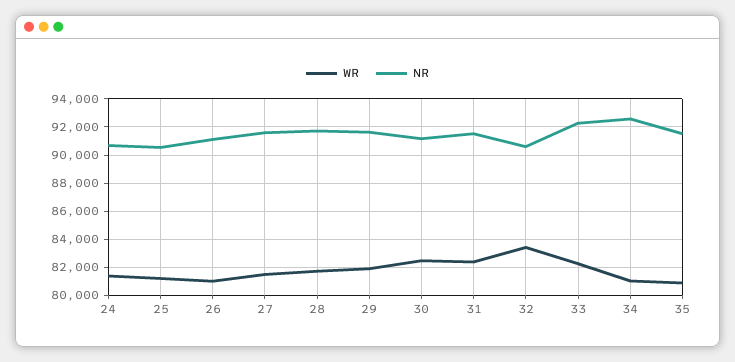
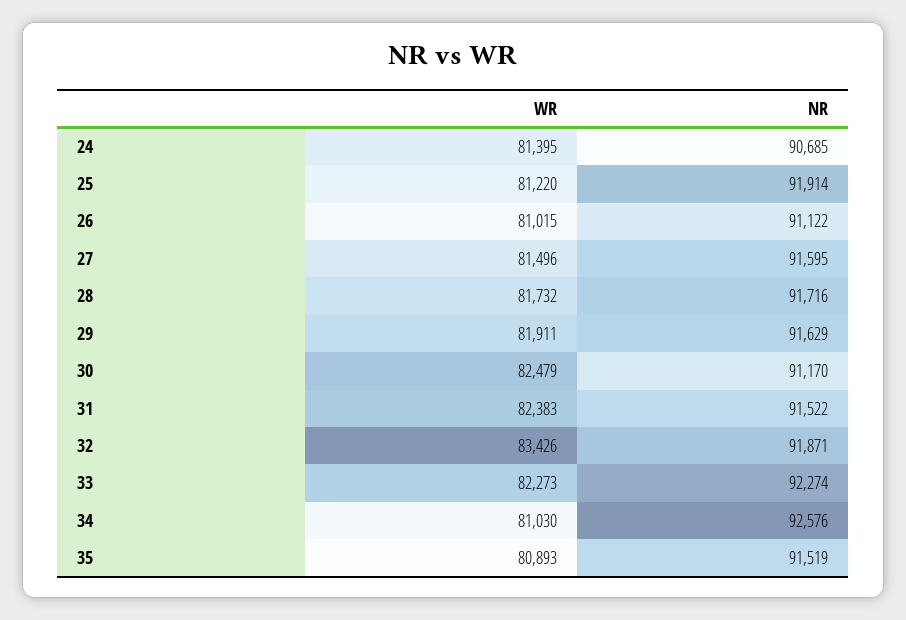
  {
    "WR": {
      "24": 81395,
      "25": 81220,
      "26": 81015,
      "27": 81496,
      "28": 81732,
      "29": 81911,
      "30": 82479,
      "31": 82383,
      "32": 83426,
      "33": 82273,
      "34": 81030,
      "35": 80893
    },
    "NR": {
      "24": 90685,
-     "25": 90500,
+     "25": 91914,
      "26": 91122,
      "27": 91595,
      "28": 91716,
      "29": 91629,
      "30": 91170,
      "31": 91522,
-     "32": 90500,
+     "32": 91871,
      "33": 92274,
      "34": 92576,
      "35": 91519
    }
  }

